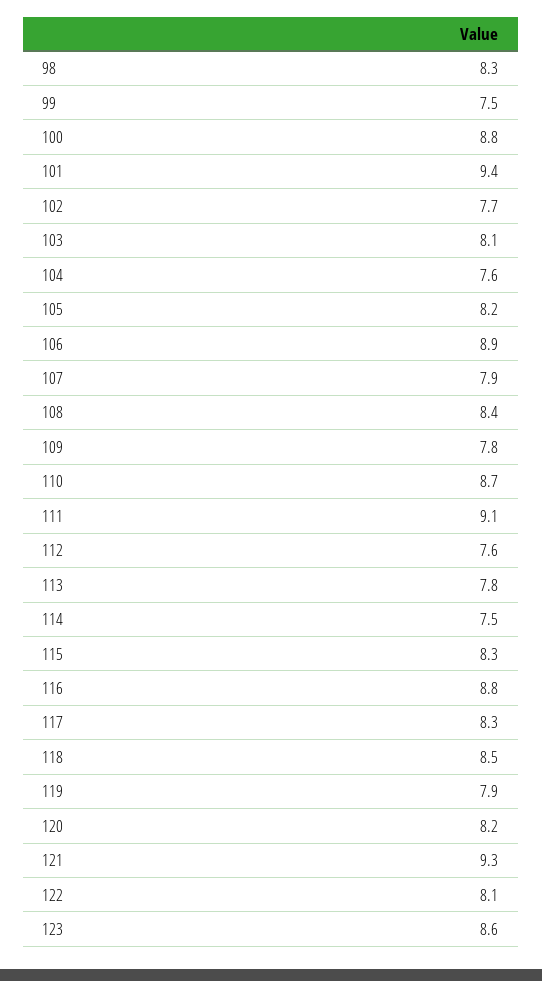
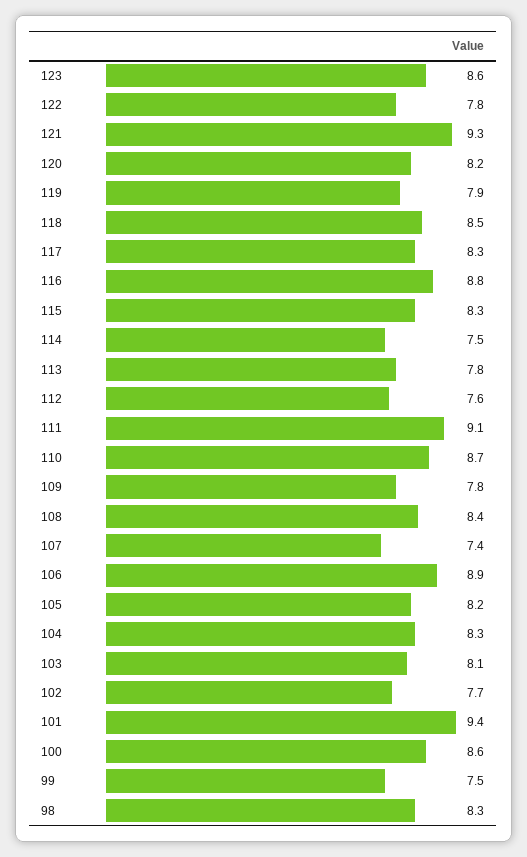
  {
    "98": 8.3,
    "99": 7.5,
-   "100": 8.8,
+   "100": 8.6,
    "101": 9.4,
    "102": 7.7,
    "103": 8.1,
-   "104": 7.6,
+   "104": 8.3,
    "105": 8.2,
    "106": 8.9,
-   "107": 7.9,
+   "107": 7.4,
    "108": 8.4,
    "109": 7.8,
    "110": 8.7,
    "111": 9.1,
    "112": 7.6,
    "113": 7.8,
    "114": 7.5,
    "115": 8.3,
    "116": 8.8,
    "117": 8.3,
    "118": 8.5,
    "119": 7.9,
    "120": 8.2,
    "121": 9.3,
-   "122": 8.1,
+   "122": 7.8,
    "123": 8.6
  }

